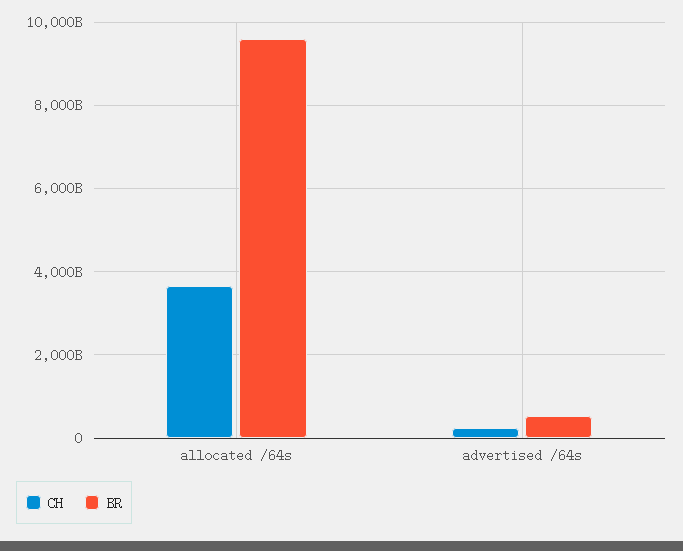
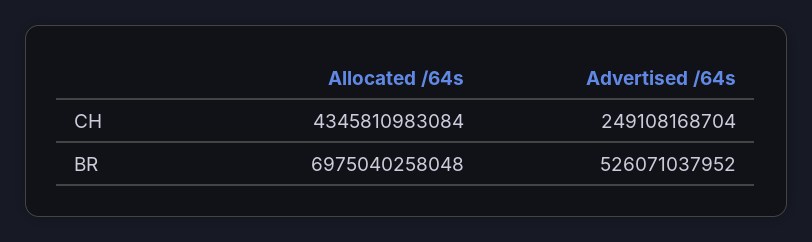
  {
    "CH": {
-     "allocated /64s": 3600000000000,
+     "allocated /64s": 4345810983084,
      "advertised /64s": 249108168704
    },
    "BR": {
-     "allocated /64s": 9600000000000,
+     "allocated /64s": 6975040258048,
      "advertised /64s": 526071037952
    }
  }

